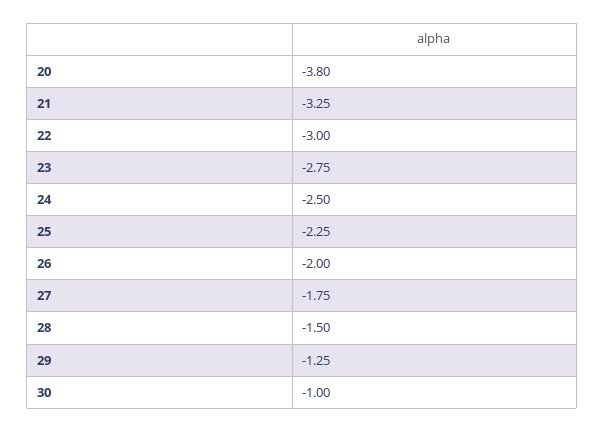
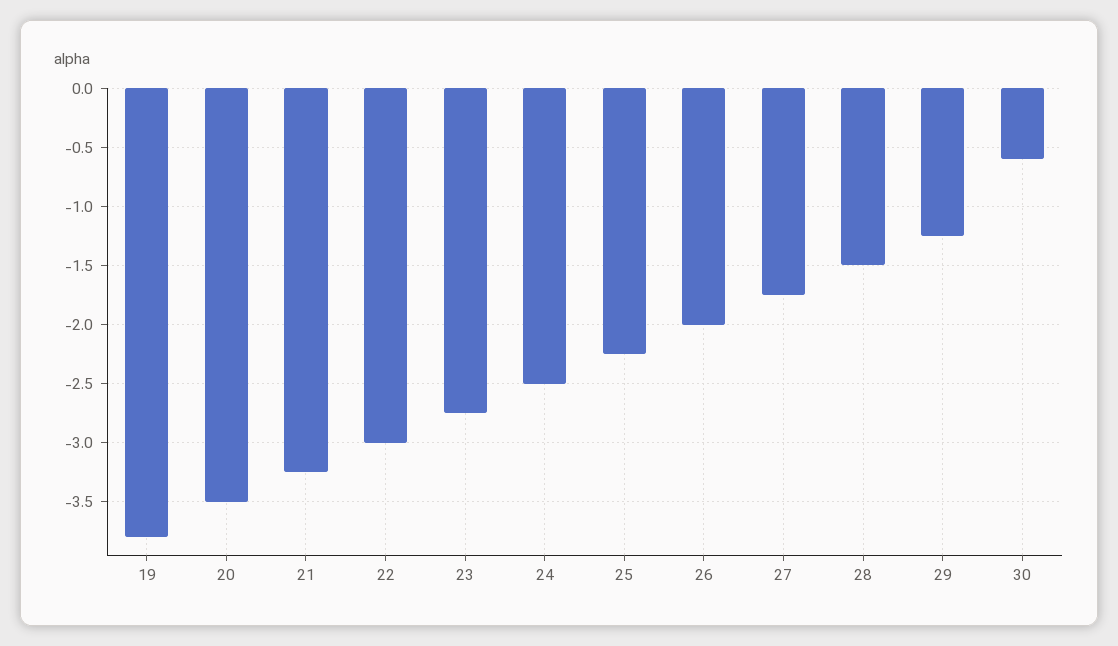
  {
-   "20": -3.8,
+   "20": -3.5,
    "21": -3.25,
    "22": -3,
    "23": -2.75,
    "24": -2.5,
    "25": -2.25,
    "26": -2,
    "27": -1.75,
    "28": -1.5,
    "29": -1.25,
-   "30": -1
+   "30": -0.6,
+   "19": -3.8
  }

